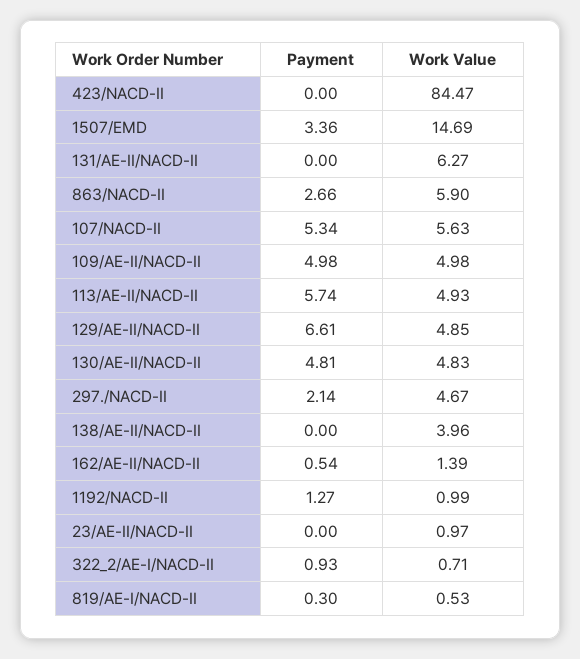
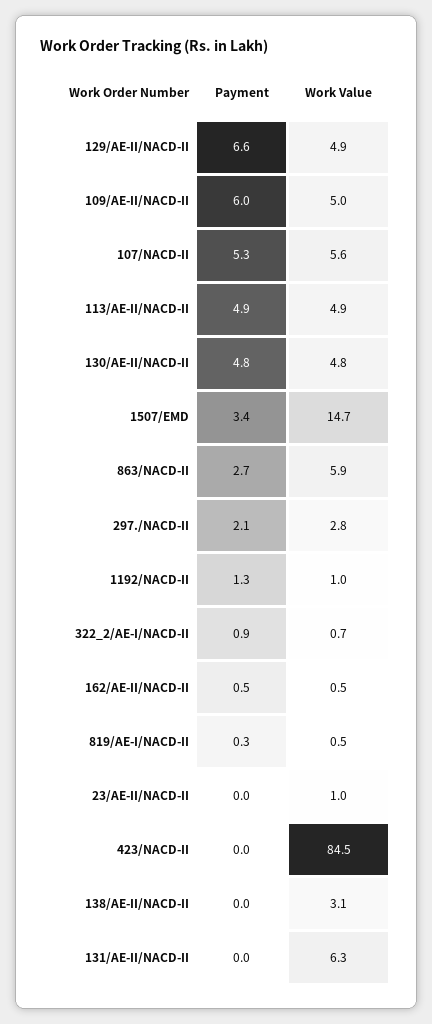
  {
    "Payment": {
      "423/NACD-II": 0,
      "1507/EMD": 3.36,
      "131/AE-II/NACD-II": 0,
      "863/NACD-II": 2.66,
      "107/NACD-II": 5.34,
-     "109/AE-II/NACD-II": 4.98,
+     "109/AE-II/NACD-II": 6,
-     "113/AE-II/NACD-II": 5.74,
+     "113/AE-II/NACD-II": 4.9,
      "129/AE-II/NACD-II": 6.61,
      "130/AE-II/NACD-II": 4.81,
      "297./NACD-II": 2.14,
      "138/AE-II/NACD-II": 0,
      "162/AE-II/NACD-II": 0.54,
      "1192/NACD-II": 1.27,
      "23/AE-II/NACD-II": 0,
      "322_2/AE-I/NACD-II": 0.93,
      "819/AE-I/NACD-II": 0.3
    },
    "Work Value": {
      "423/NACD-II": 84.47,
      "1507/EMD": 14.69,
      "131/AE-II/NACD-II": 6.27,
      "863/NACD-II": 5.9,
      "107/NACD-II": 5.63,
      "109/AE-II/NACD-II": 4.98,
      "113/AE-II/NACD-II": 4.93,
      "129/AE-II/NACD-II": 4.85,
      "130/AE-II/NACD-II": 4.83,
-     "297./NACD-II": 4.67,
+     "297./NACD-II": 2.8,
-     "138/AE-II/NACD-II": 3.96,
+     "138/AE-II/NACD-II": 3.1,
-     "162/AE-II/NACD-II": 1.39,
+     "162/AE-II/NACD-II": 0.5,
      "1192/NACD-II": 0.99,
      "23/AE-II/NACD-II": 0.97,
      "322_2/AE-I/NACD-II": 0.71,
      "819/AE-I/NACD-II": 0.53
    }
  }

